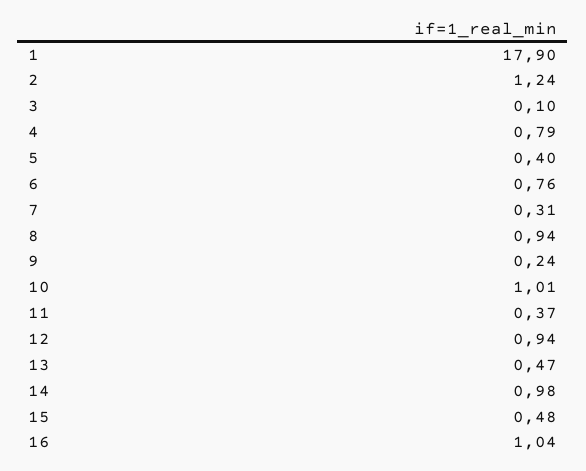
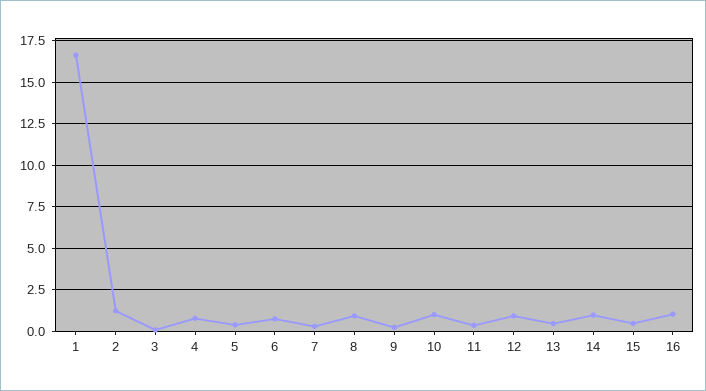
  {
-   "1": 17.9,
+   "1": 16.5,
    "2": 1.24,
    "3": 0.1,
    "4": 0.79,
    "5": 0.4,
    "6": 0.76,
    "7": 0.31,
    "8": 0.94,
    "9": 0.24,
    "10": 1.01,
    "11": 0.37,
    "12": 0.94,
    "13": 0.47,
    "14": 0.98,
    "15": 0.48,
    "16": 1.04
  }

